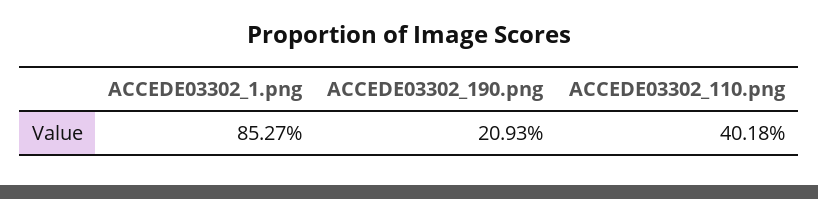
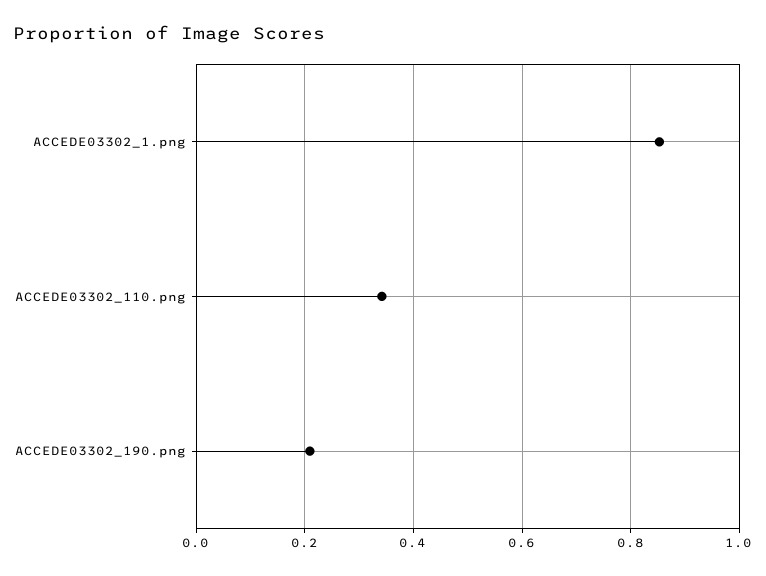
  {
    "ACCEDE03302_1.png": 0.8527,
    "ACCEDE03302_190.png": 0.2093,
-   "ACCEDE03302_110.png": 0.4018
+   "ACCEDE03302_110.png": 0.34
  }

